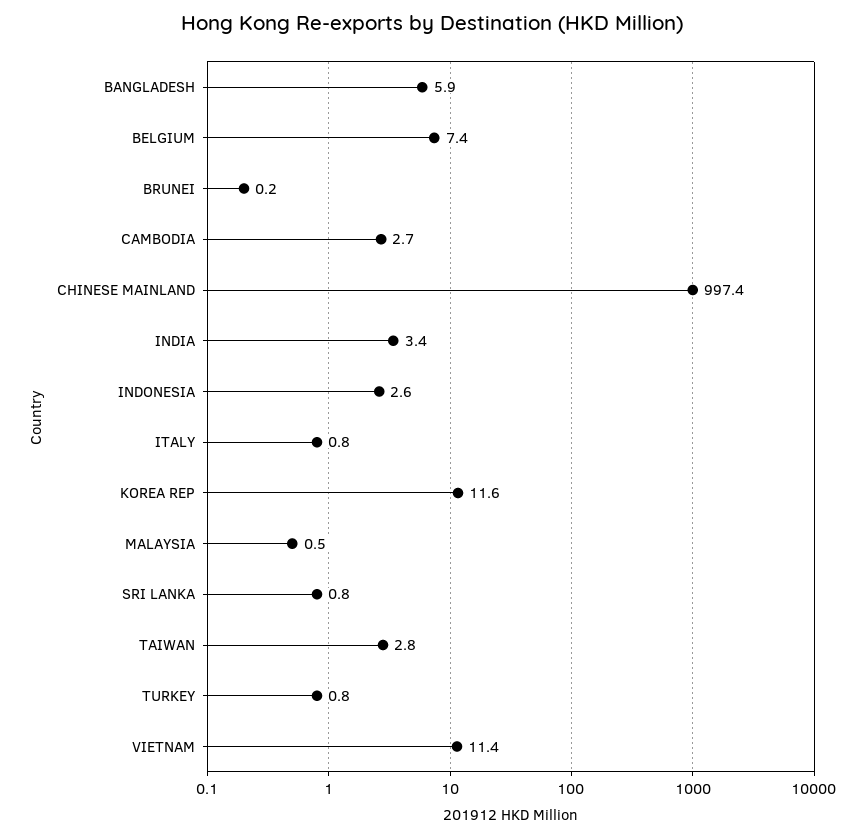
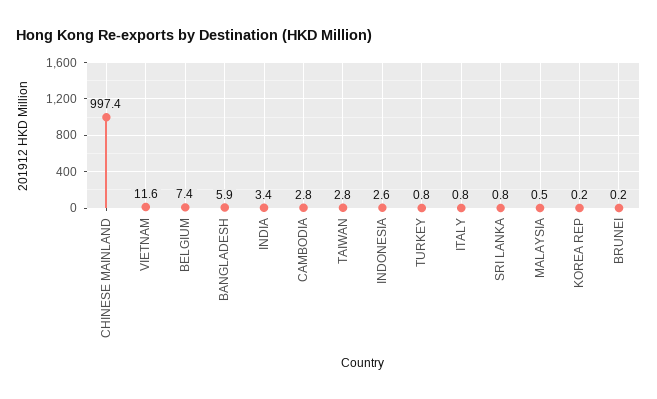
  {
    "BANGLADESH": 5.9,
    "BELGIUM": 7.4,
    "BRUNEI": 0.2,
-   "CAMBODIA": 2.7,
+   "CAMBODIA": 2.8,
    "CHINESE MAINLAND": 997.4,
    "INDIA": 3.4,
    "INDONESIA": 2.6,
    "ITALY": 0.8,
-   "KOREA REP": 11.6,
+   "KOREA REP": 0.2,
    "MALAYSIA": 0.5,
    "SRI LANKA": 0.8,
    "TAIWAN": 2.8,
    "TURKEY": 0.8,
-   "VIETNAM": 11.4
+   "VIETNAM": 11.6
  }

